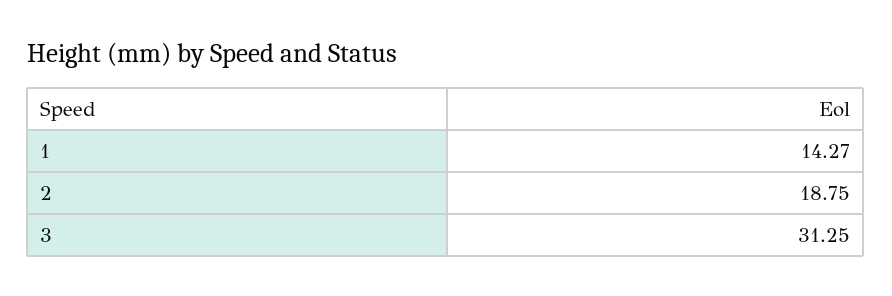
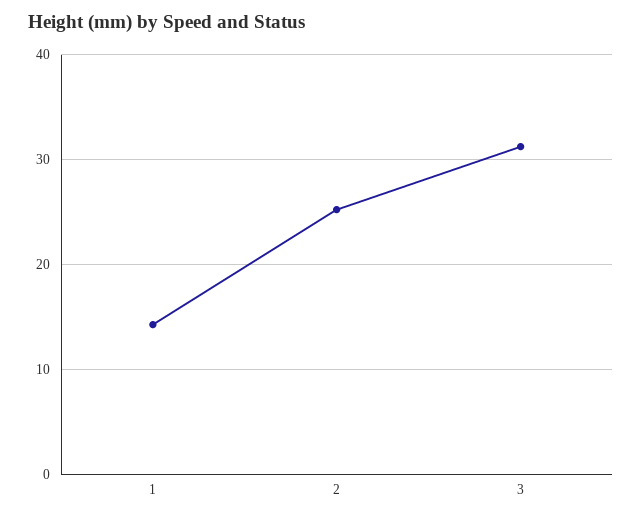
  {
    "1": 14.27,
-   "2": 18.75,
+   "2": 25,
    "3": 31.25
  }

